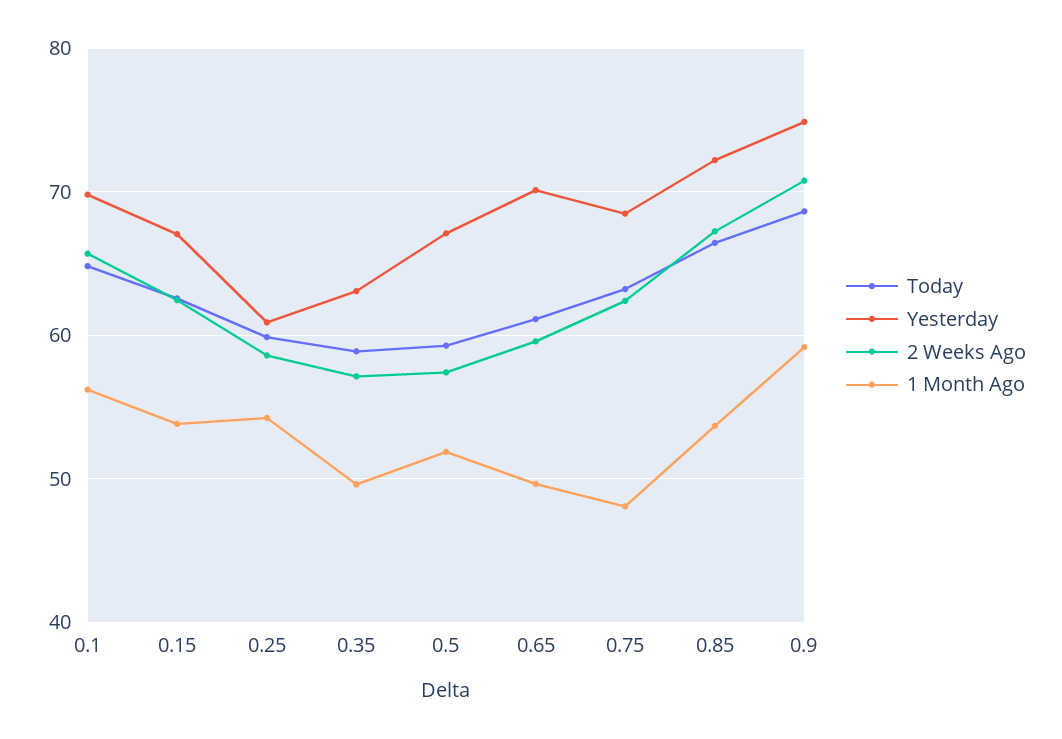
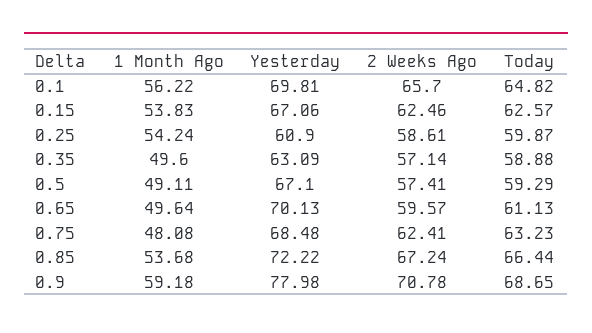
  {
    "Today": {
      "0.1": 64.82,
      "0.15": 62.57,
      "0.25": 59.87,
      "0.35": 58.88,
      "0.5": 59.29,
      "0.65": 61.13,
      "0.75": 63.23,
      "0.85": 66.44,
      "0.9": 68.65
    },
    "Yesterday": {
      "0.1": 69.81,
      "0.15": 67.06,
      "0.25": 60.9,
      "0.35": 63.09,
      "0.5": 67.1,
      "0.65": 70.13,
      "0.75": 68.48,
      "0.85": 72.22,
-     "0.9": 75
+     "0.9": 77.98
    },
    "2 Weeks Ago": {
      "0.1": 65.7,
      "0.15": 62.46,
      "0.25": 58.61,
      "0.35": 57.14,
      "0.5": 57.41,
      "0.65": 59.57,
      "0.75": 62.41,
      "0.85": 67.24,
      "0.9": 70.78
    },
    "1 Month Ago": {
      "0.1": 56.22,
      "0.15": 53.83,
      "0.25": 54.24,
      "0.35": 49.6,
-     "0.5": 52,
+     "0.5": 49.11,
      "0.65": 49.64,
      "0.75": 48.08,
      "0.85": 53.68,
      "0.9": 59.18
    }
  }

